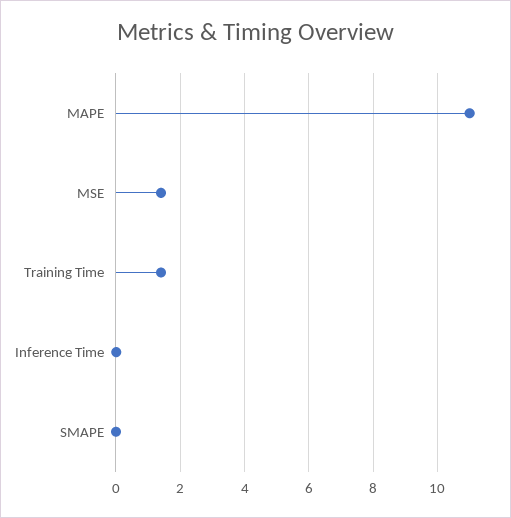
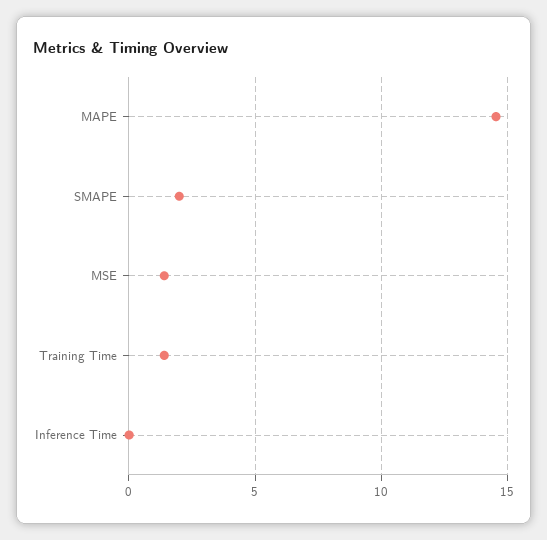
  {
-   "MAPE": 11,
+   "MAPE": 14.5,
    "MSE": 1.4,
    "Training Time": 1.4,
    "Inference Time": 0,
-   "SMAPE": 0
+   "SMAPE": 2
  }

